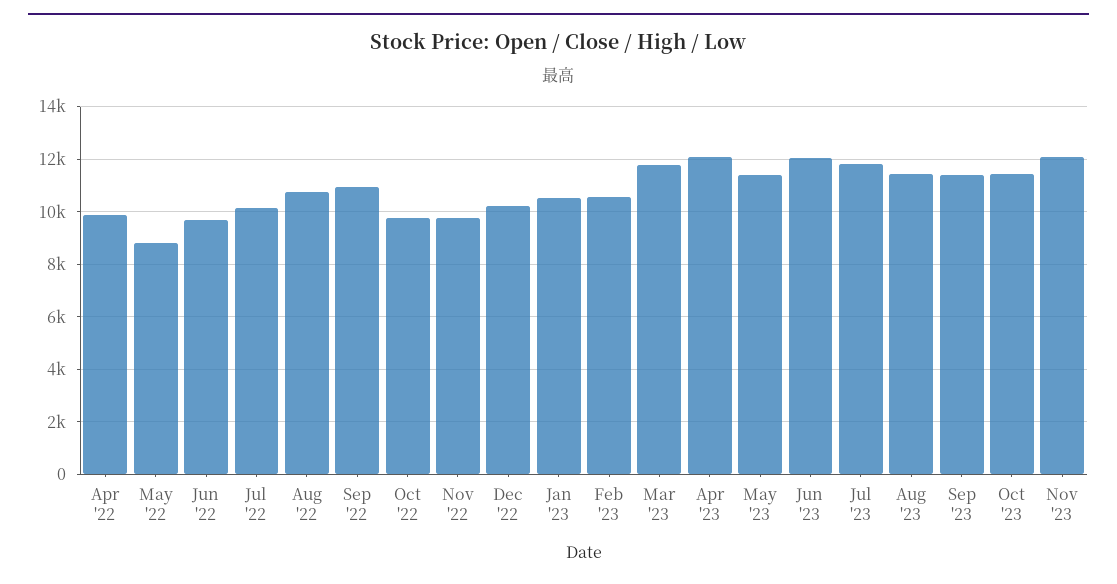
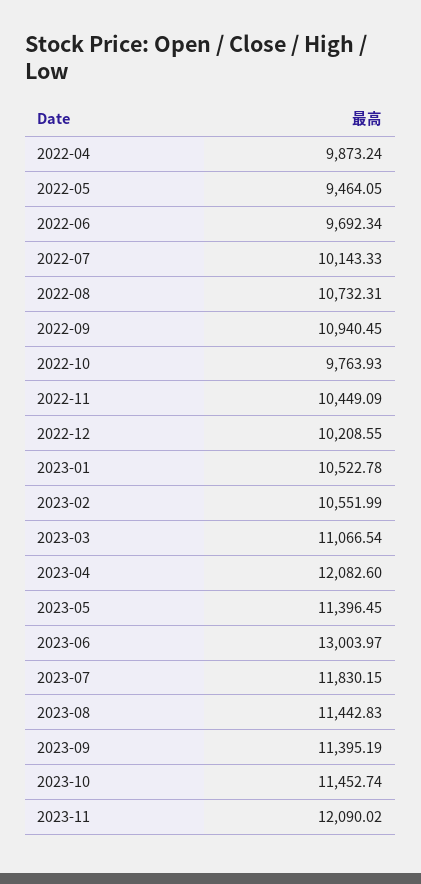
  {
    "Apr '22": 9873.24,
-   "May '22": 8750,
+   "May '22": 9464.05,
    "Jun '22": 9692.34,
    "Jul '22": 10143.33,
    "Aug '22": 10732.31,
    "Sep '22": 10940.45,
    "Oct '22": 9763.93,
-   "Nov '22": 9750,
+   "Nov '22": 10449.09,
    "Dec '22": 10208.55,
    "Jan '23": 10522.78,
    "Feb '23": 10551.99,
-   "Mar '23": 11750,
+   "Mar '23": 11066.54,
    "Apr '23": 12082.6,
    "May '23": 11396.45,
-   "Jun '23": 12000,
+   "Jun '23": 13003.97,
    "Jul '23": 11830.15,
    "Aug '23": 11442.83,
    "Sep '23": 11395.19,
    "Oct '23": 11452.74,
    "Nov '23": 12090.02
  }

